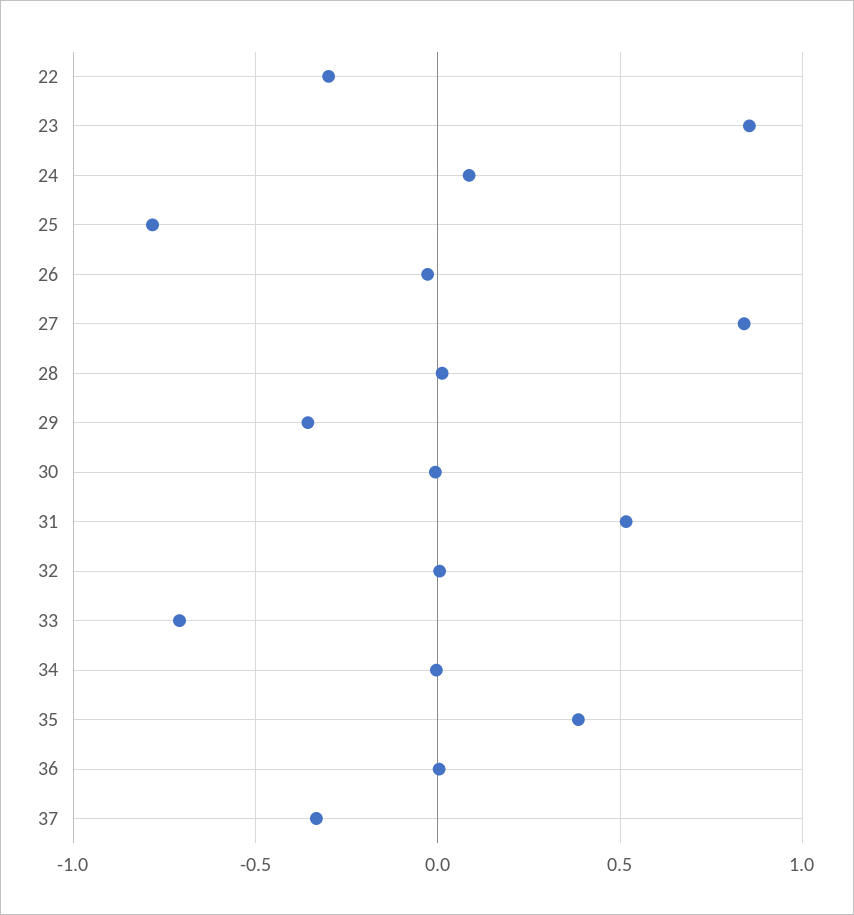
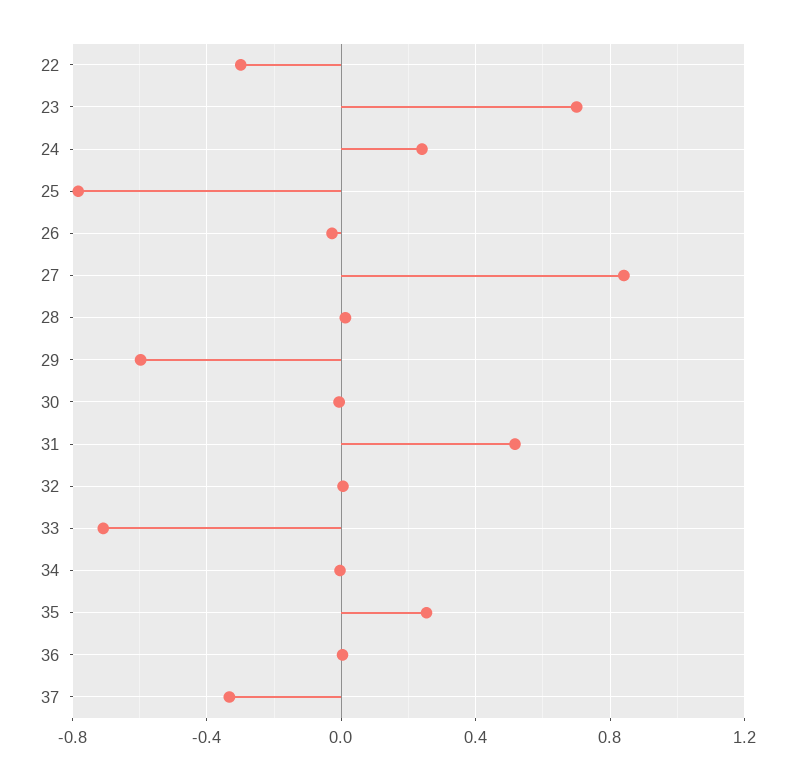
  {
    "22": -0.3,
-   "23": 0.85,
+   "23": 0.7,
-   "24": 0.1,
+   "24": 0.25,
    "25": -0.8,
    "26": -0.05,
    "27": 0.85,
    "28": 0,
-   "29": -0.35,
+   "29": -0.6,
    "30": 0,
    "31": 0.5,
    "32": 0,
    "33": -0.7,
    "34": 0,
-   "35": 0.4,
+   "35": 0.25,
    "36": 0,
    "37": -0.35
  }

